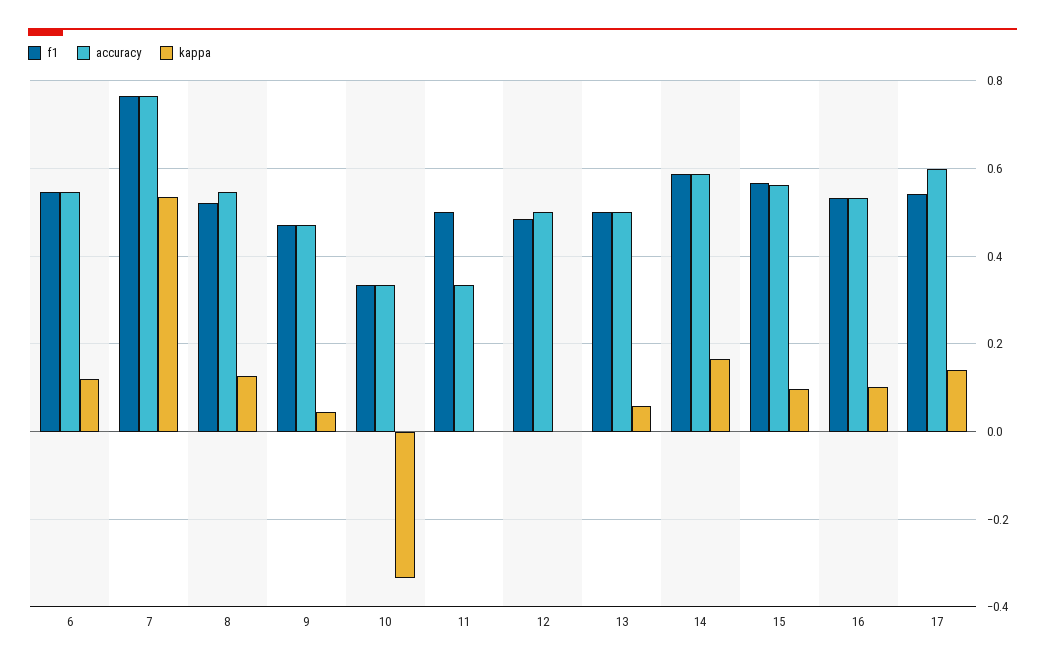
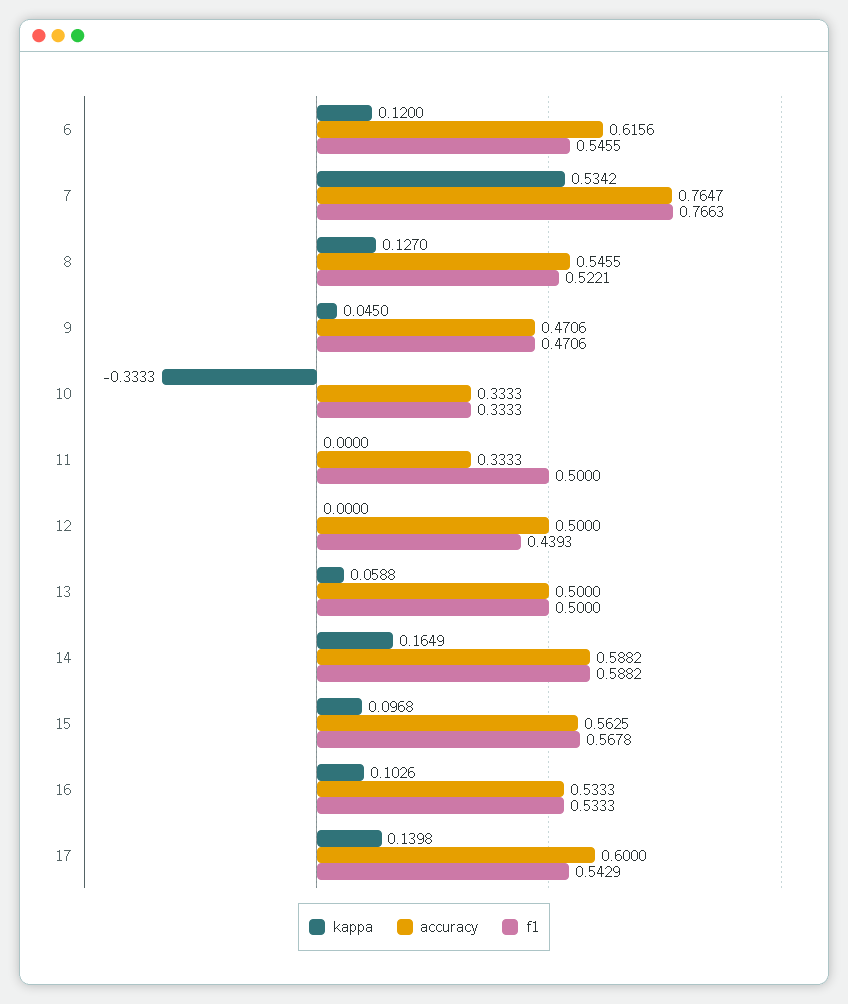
  {
    "f1": {
      "6": 0.5455,
      "7": 0.7663,
      "8": 0.5221,
      "9": 0.4706,
      "10": 0.3333,
      "11": 0.5,
-     "12": 0.48,
+     "12": 0.4393,
      "13": 0.5,
      "14": 0.5882,
      "15": 0.5678,
      "16": 0.5333,
      "17": 0.5429
    },
    "accuracy": {
-     "6": 0.54,
+     "6": 0.6156,
      "7": 0.7647,
      "8": 0.5455,
      "9": 0.4706,
      "10": 0.3333,
      "11": 0.3333,
      "12": 0.5,
      "13": 0.5,
      "14": 0.5882,
      "15": 0.5625,
      "16": 0.5333,
      "17": 0.6
    },
    "kappa": {
      "6": 0.12,
      "7": 0.5342,
      "8": 0.127,
      "9": 0.045,
      "10": -0.3333,
      "11": 0,
      "12": 0,
      "13": 0.0588,
      "14": 0.1649,
      "15": 0.0968,
      "16": 0.1026,
      "17": 0.1398
    }
  }

